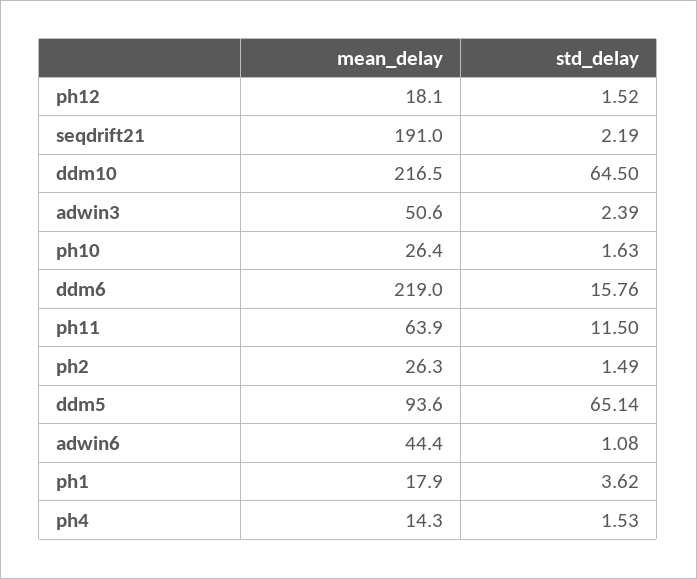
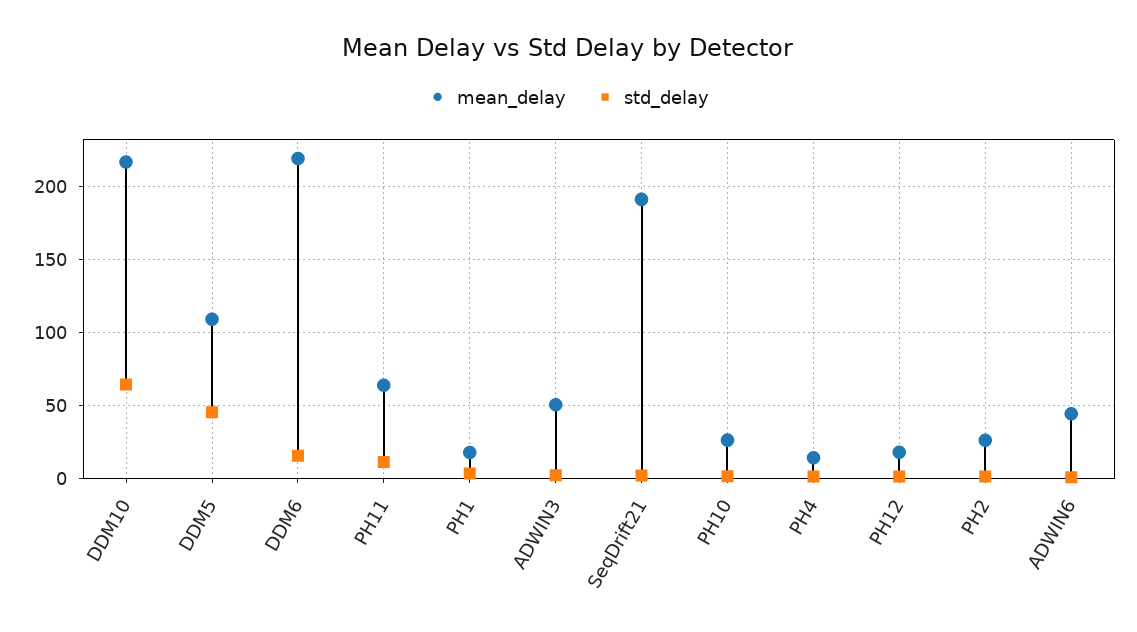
  {
    "mean_delay": {
      "ph12": 18.1,
      "seqdrift21": 191,
      "ddm10": 216.5,
      "adwin3": 50.6,
      "ph10": 26.4,
      "ddm6": 219,
      "ph11": 63.9,
      "ph2": 26.3,
-     "ddm5": 93.6,
+     "ddm5": 110,
      "adwin6": 44.4,
      "ph1": 17.9,
      "ph4": 14.3
    },
    "std_delay": {
      "ph12": 1.52,
      "seqdrift21": 2.19,
      "ddm10": 64.5,
      "adwin3": 2.39,
      "ph10": 1.63,
      "ddm6": 15.76,
      "ph11": 11.5,
      "ph2": 1.49,
-     "ddm5": 65.14,
+     "ddm5": 45,
      "adwin6": 1.08,
      "ph1": 3.62,
      "ph4": 1.53
    }
  }

